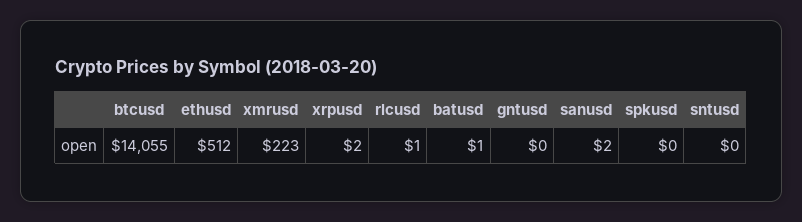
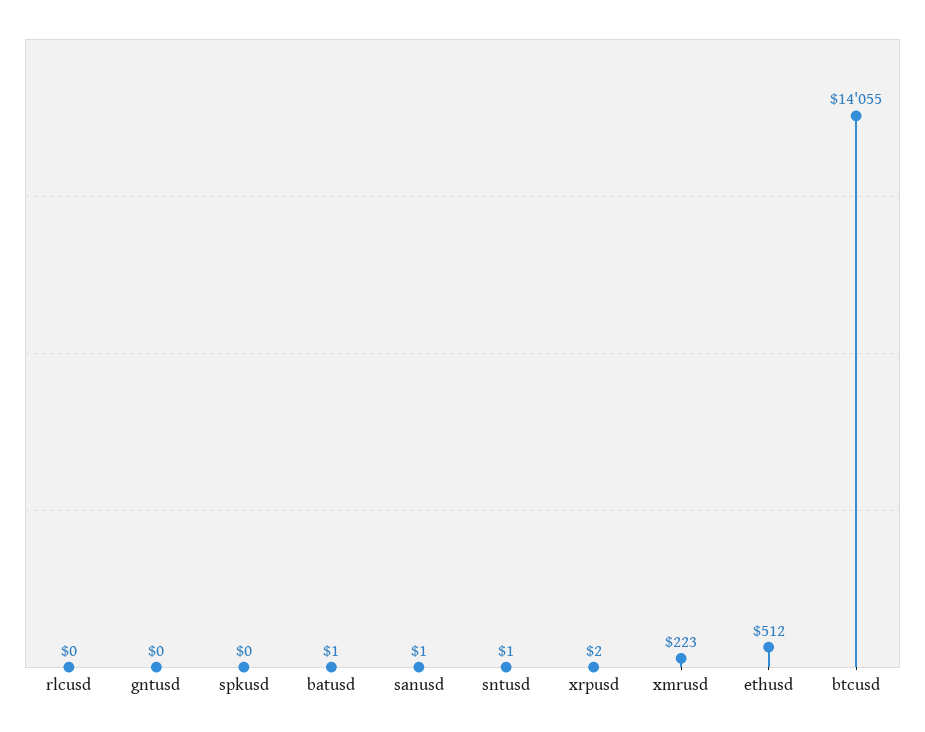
  {
    "btcusd": 14055,
    "ethusd": 512,
    "xmrusd": 223,
    "xrpusd": 2,
-   "rlcusd": 1,
+   "rlcusd": 0,
    "batusd": 1,
    "gntusd": 0,
-   "sanusd": 2,
+   "sanusd": 1,
    "spkusd": 0,
-   "sntusd": 0
+   "sntusd": 1
  }

